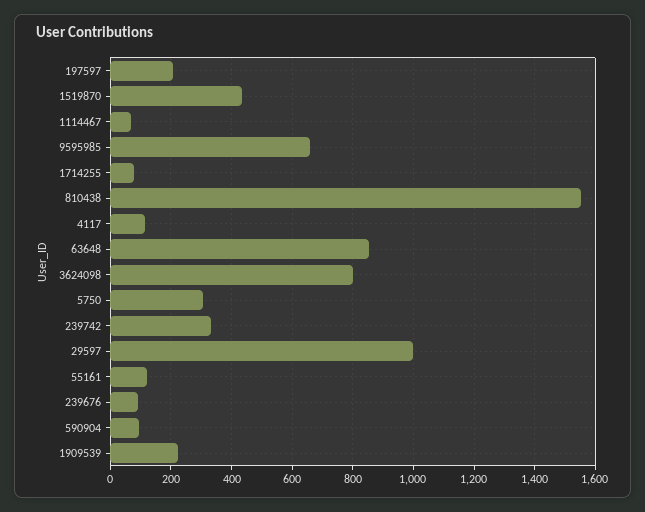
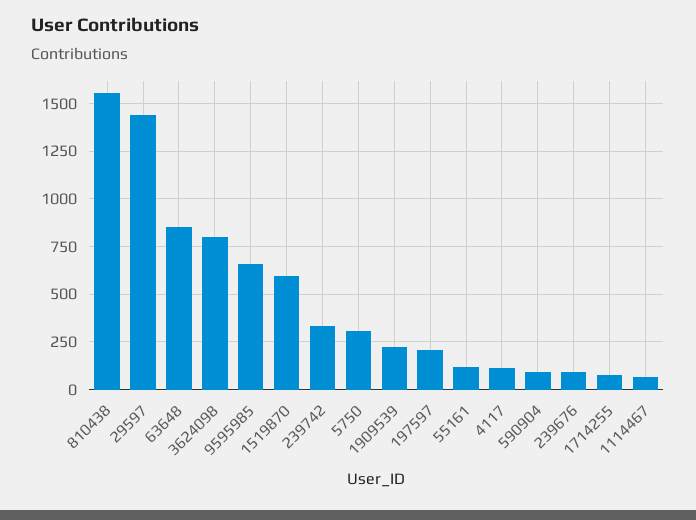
  {
    "197597": 200,
-   "1519870": 440,
+   "1519870": 600,
    "1114467": 60,
    "9595985": 660,
    "1714255": 80,
    "810438": 1560,
    "4117": 120,
    "63648": 860,
    "3624098": 800,
    "5750": 300,
    "239742": 340,
-   "29597": 1000,
+   "29597": 1450,
    "55161": 120,
    "239676": 100,
    "590904": 100,
    "1909539": 220
  }

